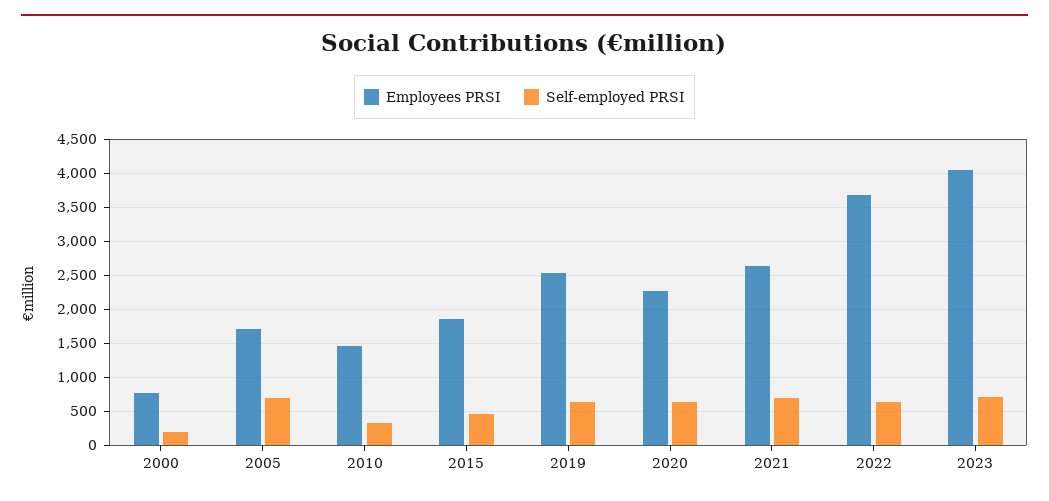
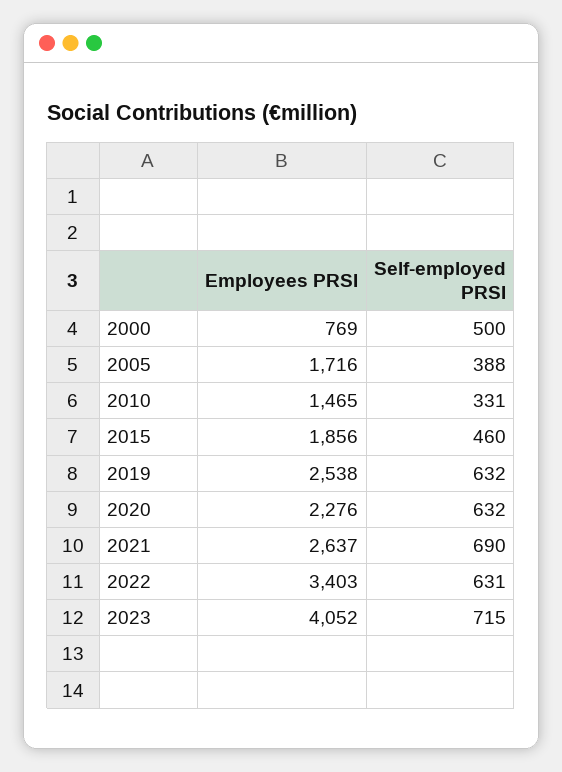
  {
    "Employees PRSI": {
      "2000": 769,
      "2005": 1716,
      "2010": 1465,
      "2015": 1856,
      "2019": 2538,
      "2020": 2276,
      "2021": 2637,
-     "2022": 3700,
+     "2022": 3403,
      "2023": 4052
    },
    "Self-employed PRSI": {
-     "2000": 200,
+     "2000": 500,
-     "2005": 700,
+     "2005": 388,
      "2010": 331,
      "2015": 460,
      "2019": 632,
      "2020": 632,
      "2021": 690,
      "2022": 631,
      "2023": 715
    }
  }

